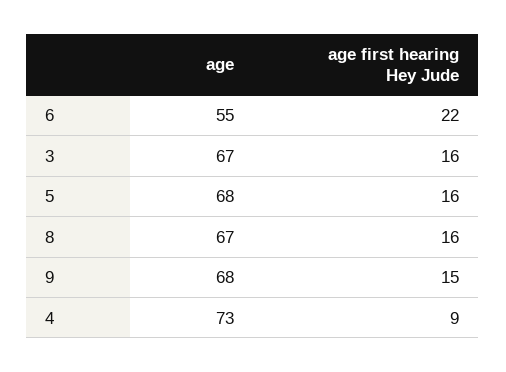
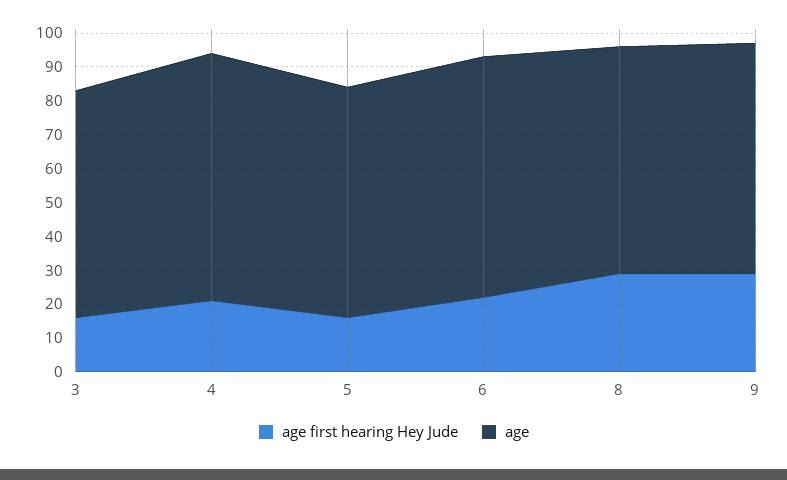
  {
    "age": {
-     "6": 55,
+     "6": 70,
      "3": 67,
      "5": 68,
      "8": 67,
      "9": 68,
      "4": 73
    },
    "age first hearing Hey Jude": {
      "6": 22,
      "3": 16,
      "5": 16,
-     "8": 16,
+     "8": 30,
-     "9": 15,
+     "9": 30,
-     "4": 9
+     "4": 20
    }
  }

